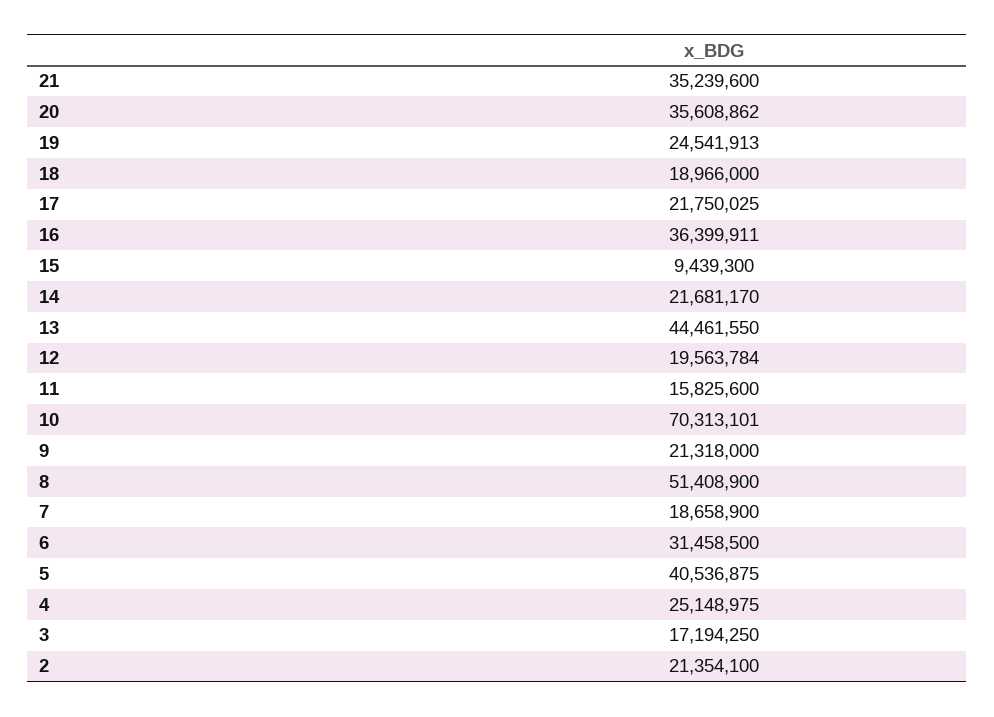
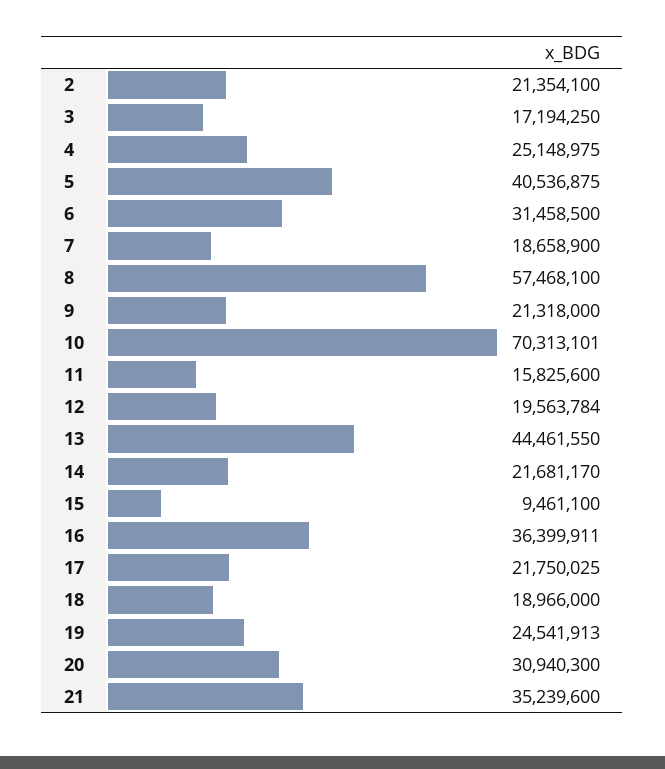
  {
    "21": 35239600,
-   "20": 35608862,
+   "20": 30940300,
    "19": 24541913,
    "18": 18966000,
    "17": 21750025,
    "16": 36399911,
-   "15": 9439300,
+   "15": 9461100,
    "14": 21681170,
    "13": 44461550,
    "12": 19563784,
    "11": 15825600,
    "10": 70313101,
    "9": 21318000,
-   "8": 51408900,
+   "8": 57468100,
    "7": 18658900,
    "6": 31458500,
    "5": 40536875,
    "4": 25148975,
    "3": 17194250,
    "2": 21354100
  }

